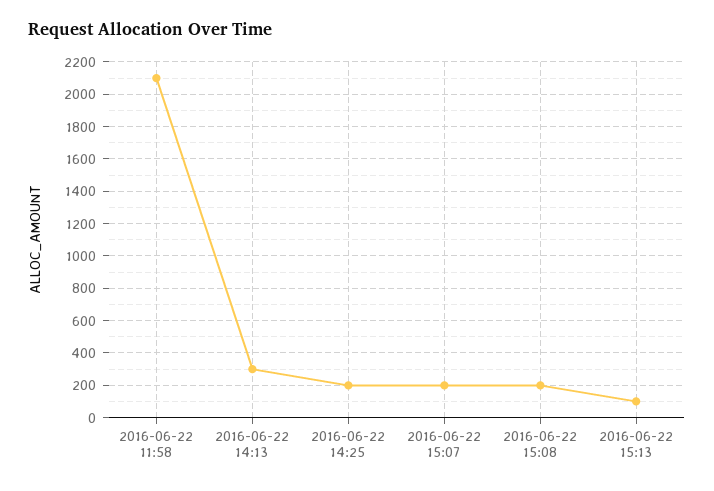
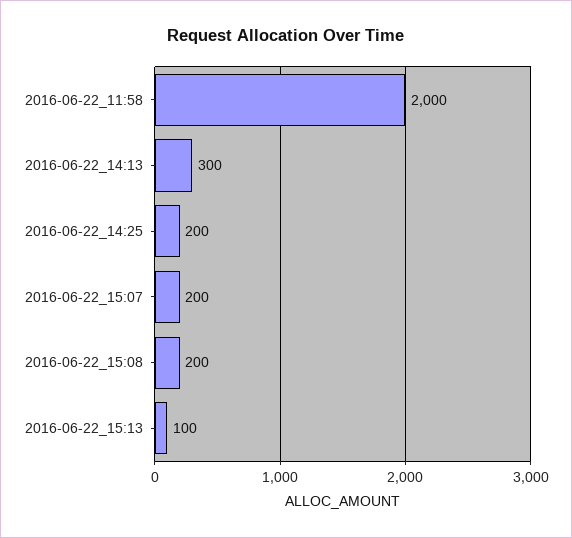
  {
-   "2016-06-22 11:58": 2100,
+   "2016-06-22 11:58": 2000,
    "2016-06-22 14:13": 300,
    "2016-06-22 14:25": 200,
    "2016-06-22 15:07": 200,
    "2016-06-22 15:08": 200,
    "2016-06-22 15:13": 100
  }

